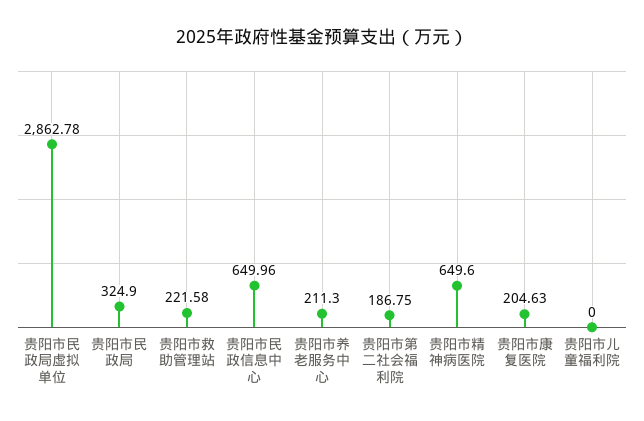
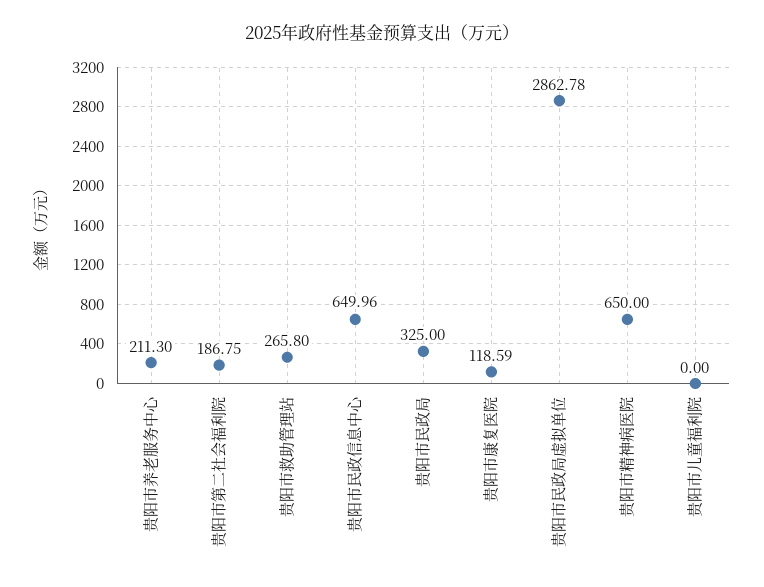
  {
    "贵阳市民政局虚拟单位": 2862.78,
-   "贵阳市民政局": 324.9,
+   "贵阳市民政局": 325,
-   "贵阳市救助管理站": 221.58,
+   "贵阳市救助管理站": 265.8,
    "贵阳市民政信息中心": 649.96,
    "贵阳市养老服务中心": 211.3,
    "贵阳市第二社会福利院": 186.75,
-   "贵阳市精神病医院": 649.6,
+   "贵阳市精神病医院": 650,
-   "贵阳市康复医院": 204.63,
+   "贵阳市康复医院": 118.59,
    "贵阳市儿童福利院": 0
  }

